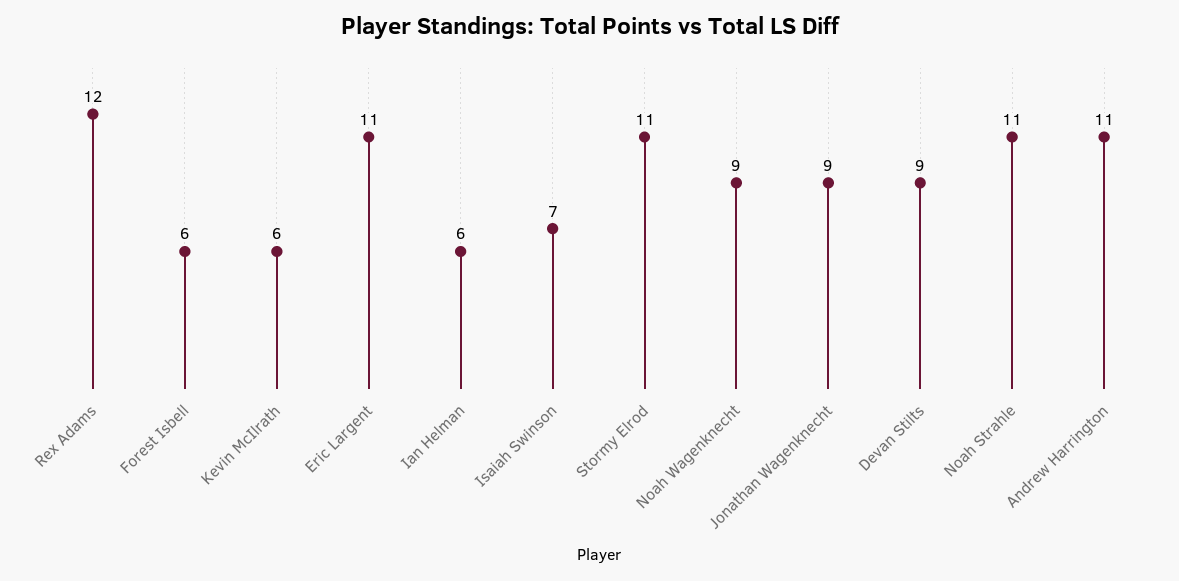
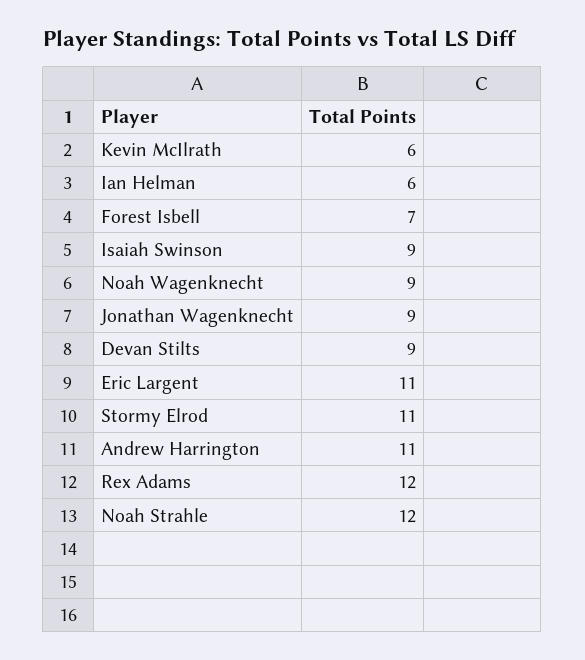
  {
    "Rex Adams": 12,
-   "Forest Isbell": 6,
+   "Forest Isbell": 7,
    "Kevin McIlrath": 6,
    "Eric Largent": 11,
    "Ian Helman": 6,
-   "Isaiah Swinson": 7,
+   "Isaiah Swinson": 9,
    "Stormy Elrod": 11,
    "Noah Wagenknecht": 9,
    "Jonathan Wagenknecht": 9,
    "Devan Stilts": 9,
-   "Noah Strahle": 11,
+   "Noah Strahle": 12,
    "Andrew Harrington": 11
  }

